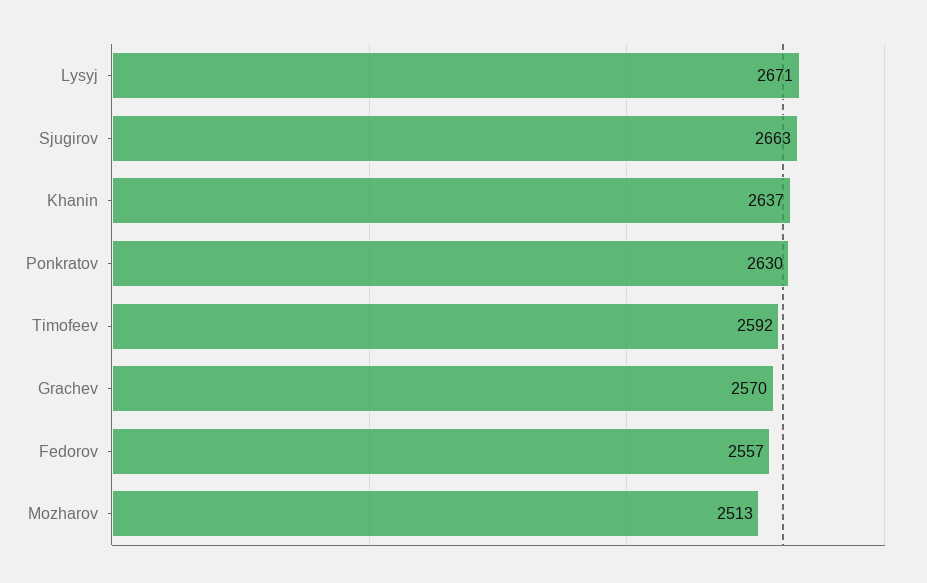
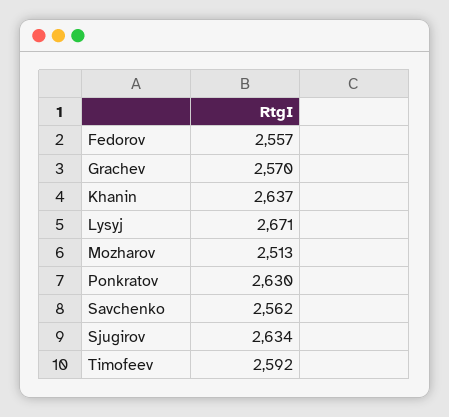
  {
    "Lysyj": 2671,
-   "Sjugirov": 2663,
+   "Sjugirov": 2634,
    "Khanin": 2637,
    "Ponkratov": 2630,
    "Timofeev": 2592,
    "Grachev": 2570,
    "Fedorov": 2557,
-   "Mozharov": 2513
+   "Mozharov": 2513,
+   "Savchenko": 2562
  }

